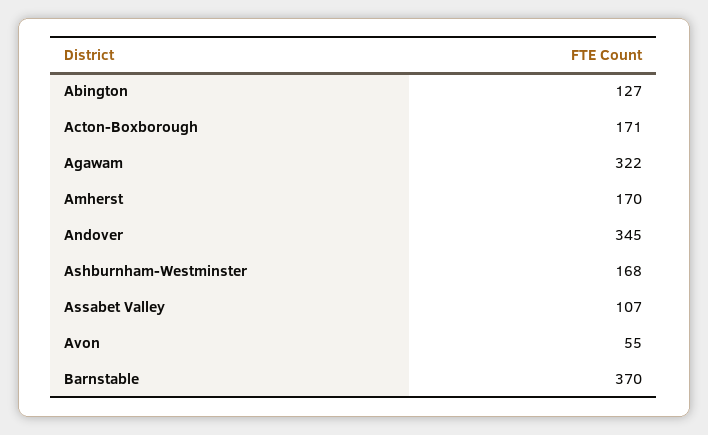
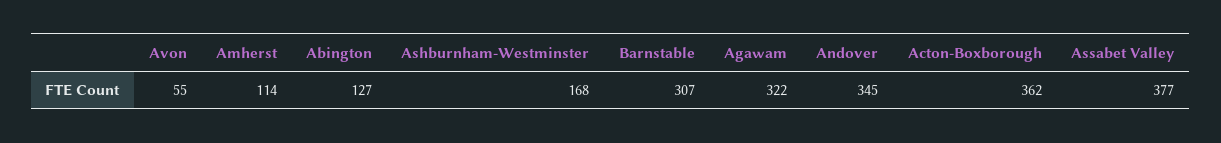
  {
    "Abington": 127,
-   "Acton-Boxborough": 171,
+   "Acton-Boxborough": 362,
    "Agawam": 322,
-   "Amherst": 170,
+   "Amherst": 114,
    "Andover": 345,
    "Ashburnham-Westminster": 168,
-   "Assabet Valley": 107,
+   "Assabet Valley": 377,
    "Avon": 55,
-   "Barnstable": 370
+   "Barnstable": 307
  }

